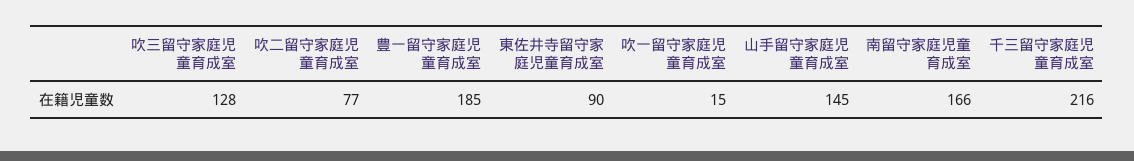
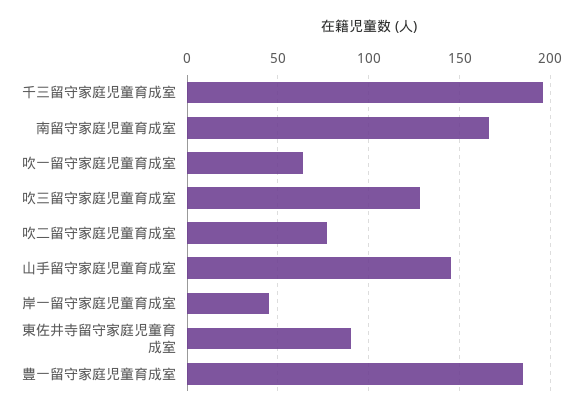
  {
    "吹三留守家庭児童育成室": 128,
    "吹二留守家庭児童育成室": 77,
    "豊一留守家庭児童育成室": 185,
    "東佐井寺留守家庭児童育成室": 90,
-   "吹一留守家庭児童育成室": 15,
+   "吹一留守家庭児童育成室": 65,
    "山手留守家庭児童育成室": 145,
    "南留守家庭児童育成室": 166,
-   "千三留守家庭児童育成室": 216
+   "千三留守家庭児童育成室": 195,
+   "岸一留守家庭児童育成室": 45
  }

